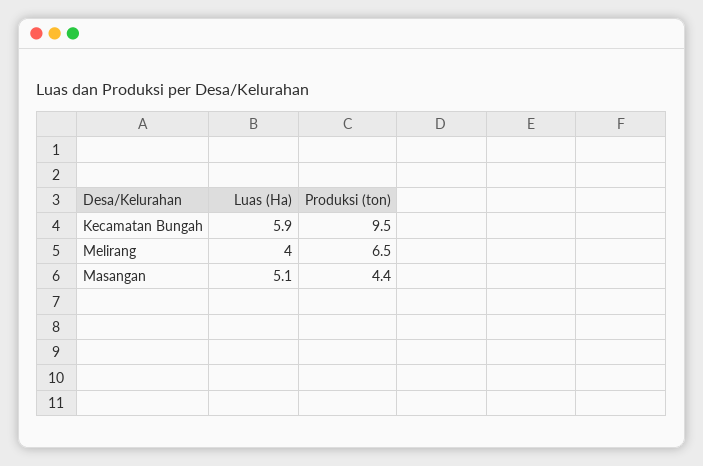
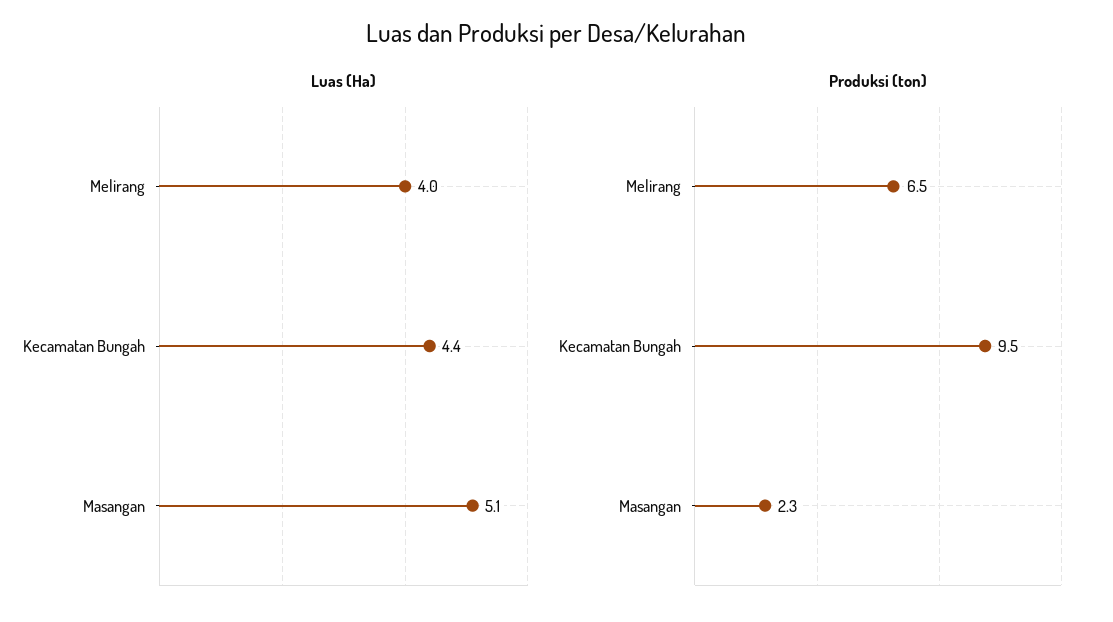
  {
    "Luas (Ha)": {
-     "Kecamatan Bungah": 5.9,
+     "Kecamatan Bungah": 4.4,
      "Melirang": 4,
      "Masangan": 5.1
    },
    "Produksi (ton)": {
      "Kecamatan Bungah": 9.5,
      "Melirang": 6.5,
-     "Masangan": 4.4
+     "Masangan": 2.3
    }
  }

